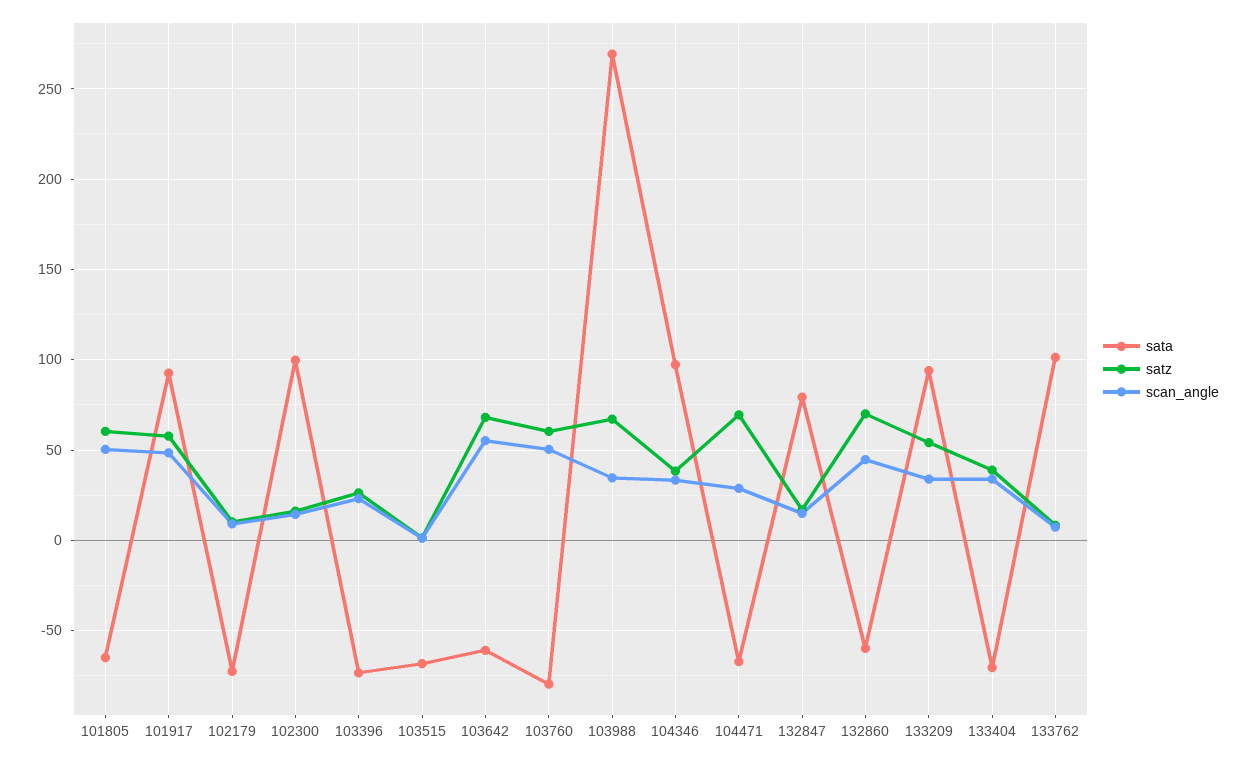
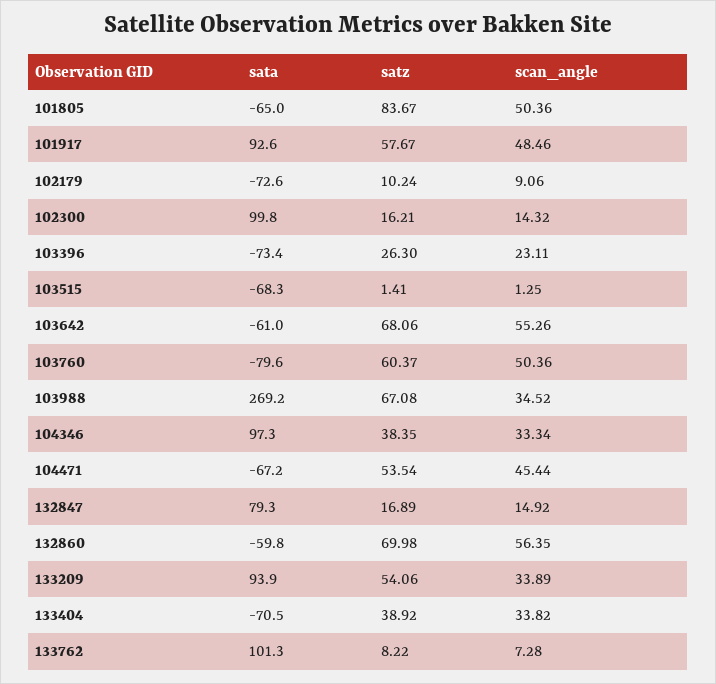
  {
    "sata": {
      "101805": -65,
      "101917": 92.6,
      "102179": -72.6,
      "102300": 99.8,
      "103396": -73.4,
      "103515": -68.3,
      "103642": -61,
      "103760": -79.6,
      "103988": 269.2,
      "104346": 97.3,
      "104471": -67.2,
      "132847": 79.3,
      "132860": -59.8,
      "133209": 93.9,
      "133404": -70.5,
      "133762": 101.3
    },
    "satz": {
-     "101805": 60,
+     "101805": 83.67,
      "101917": 57.67,
      "102179": 10.24,
      "102300": 16.21,
      "103396": 26.3,
      "103515": 1.41,
      "103642": 68.06,
      "103760": 60.37,
      "103988": 67.08,
      "104346": 38.35,
-     "104471": 70,
+     "104471": 53.54,
      "132847": 16.89,
      "132860": 69.98,
      "133209": 54.06,
      "133404": 38.92,
      "133762": 8.22
    },
    "scan_angle": {
      "101805": 50.36,
      "101917": 48.46,
      "102179": 9.06,
      "102300": 14.32,
      "103396": 23.11,
      "103515": 1.25,
      "103642": 55.26,
      "103760": 50.36,
      "103988": 34.52,
      "104346": 33.34,
-     "104471": 30,
+     "104471": 45.44,
      "132847": 14.92,
-     "132860": 45,
+     "132860": 56.35,
      "133209": 33.89,
      "133404": 33.82,
      "133762": 7.28
    }
  }

